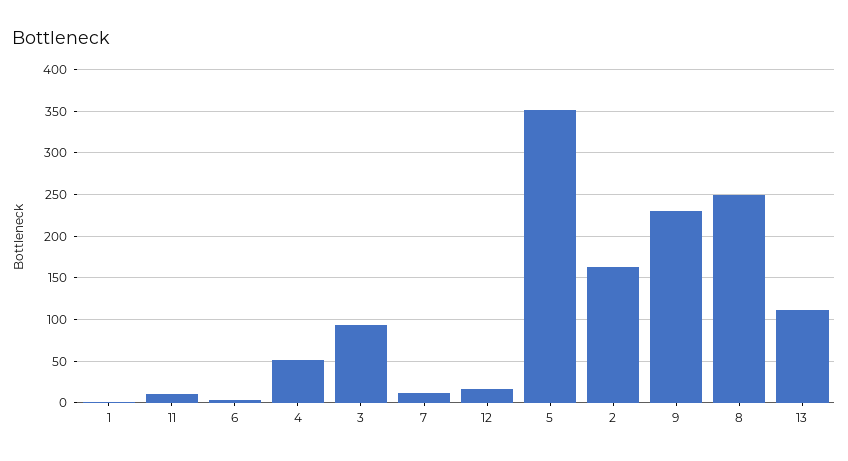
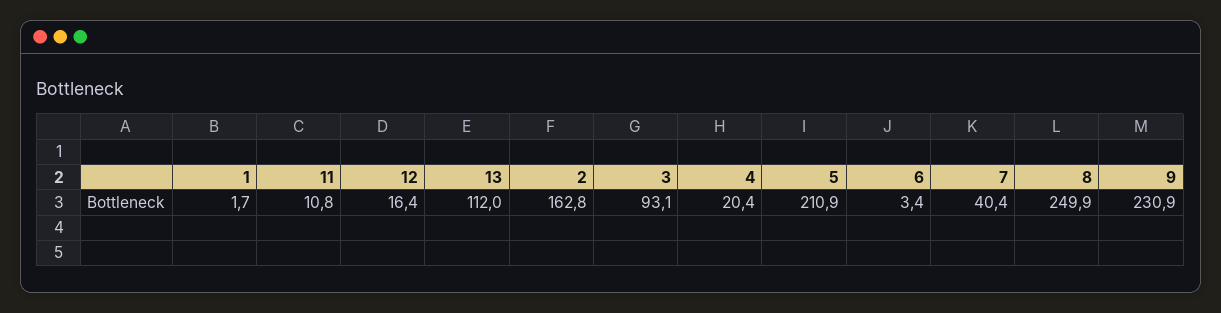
  {
    "1": 1.7,
    "11": 10.8,
    "6": 3.4,
-   "4": 50,
+   "4": 20.4,
    "3": 93.1,
-   "7": 10,
+   "7": 40.4,
    "12": 16.4,
-   "5": 350,
+   "5": 210.9,
    "2": 162.8,
    "9": 230.9,
    "8": 249.9,
    "13": 112
  }

